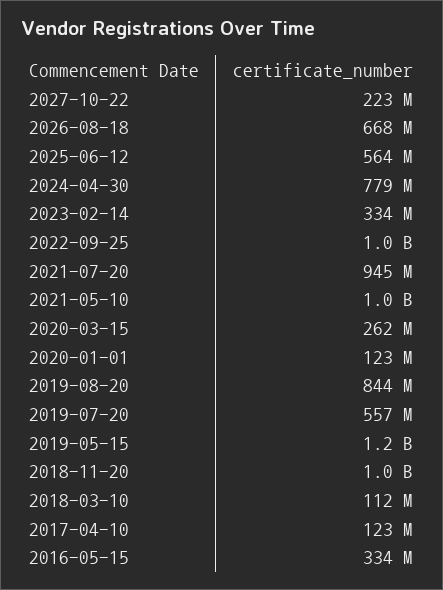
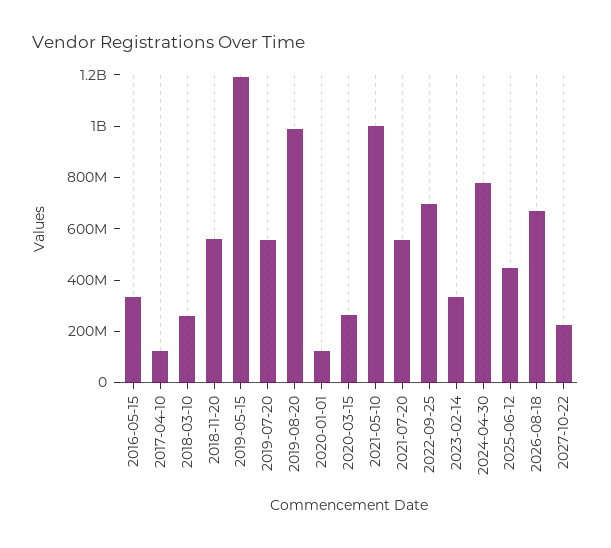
  {
    "2027-10-22": 223000000,
    "2026-08-18": 668000000,
-   "2025-06-12": 564000000,
+   "2025-06-12": 450000000,
    "2024-04-30": 779000000,
    "2023-02-14": 334000000,
-   "2022-09-25": 1000000000,
+   "2022-09-25": 700000000,
-   "2021-07-20": 945000000,
+   "2021-07-20": 550000000,
    "2021-05-10": 1000000000,
    "2020-03-15": 262000000,
    "2020-01-01": 123000000,
-   "2019-08-20": 844000000,
+   "2019-08-20": 1000000000,
    "2019-07-20": 557000000,
    "2019-05-15": 1200000000,
-   "2018-11-20": 1000000000,
+   "2018-11-20": 550000000,
-   "2018-03-10": 112000000,
+   "2018-03-10": 250000000,
    "2017-04-10": 123000000,
    "2016-05-15": 334000000
  }

